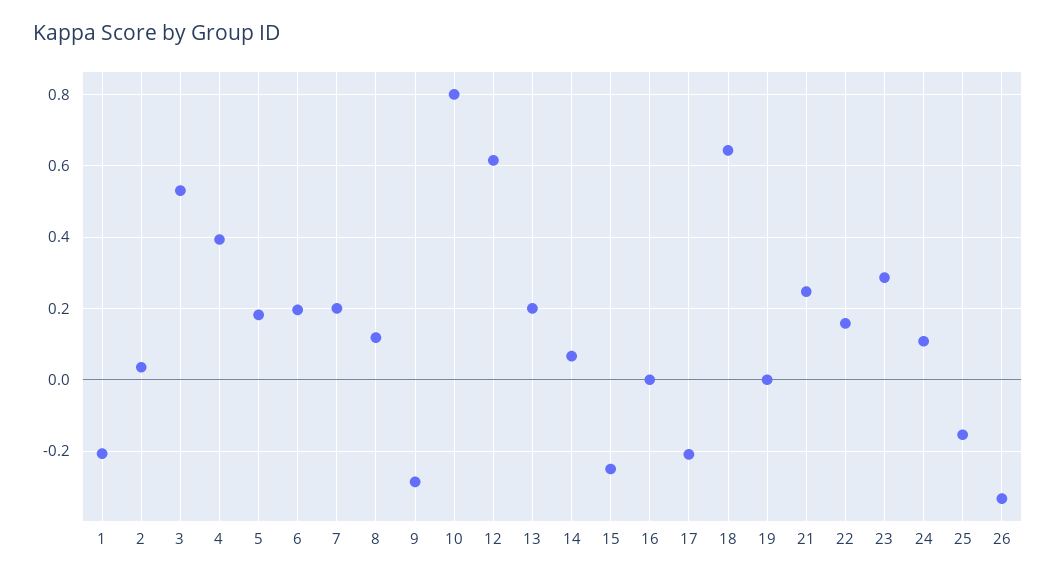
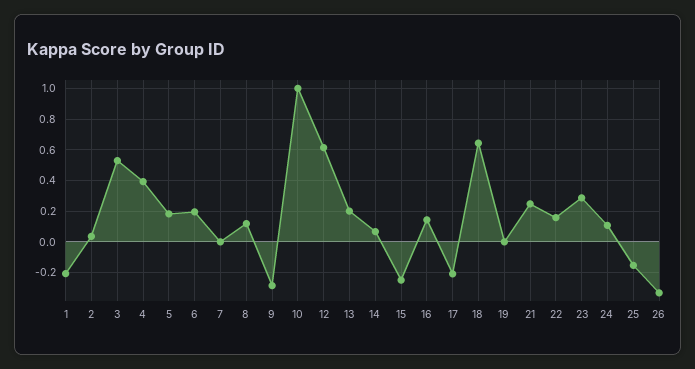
  {
    "1": -0.2,
    "2": 0.04,
    "3": 0.54,
    "4": 0.4,
    "5": 0.18,
    "6": 0.2,
-   "7": 0.2,
+   "7": 0,
    "8": 0.12,
    "9": -0.28,
-   "10": 0.8,
+   "10": 1,
    "12": 0.62,
    "13": 0.2,
    "14": 0.06,
    "15": -0.26,
-   "16": 0,
+   "16": 0.15,
    "17": -0.2,
    "18": 0.64,
    "19": 0,
    "21": 0.24,
    "22": 0.16,
    "23": 0.28,
    "24": 0.1,
    "25": -0.16,
    "26": -0.34
  }

